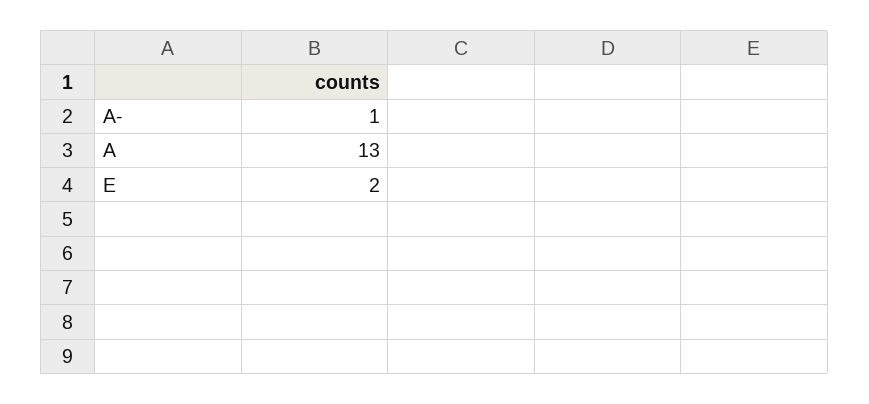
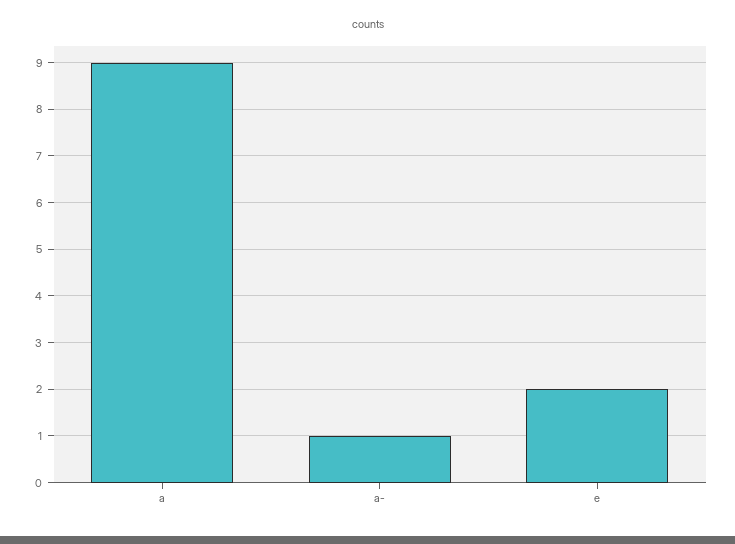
  {
    "A-": 1,
-   "A": 13,
+   "A": 9,
    "E": 2
  }

